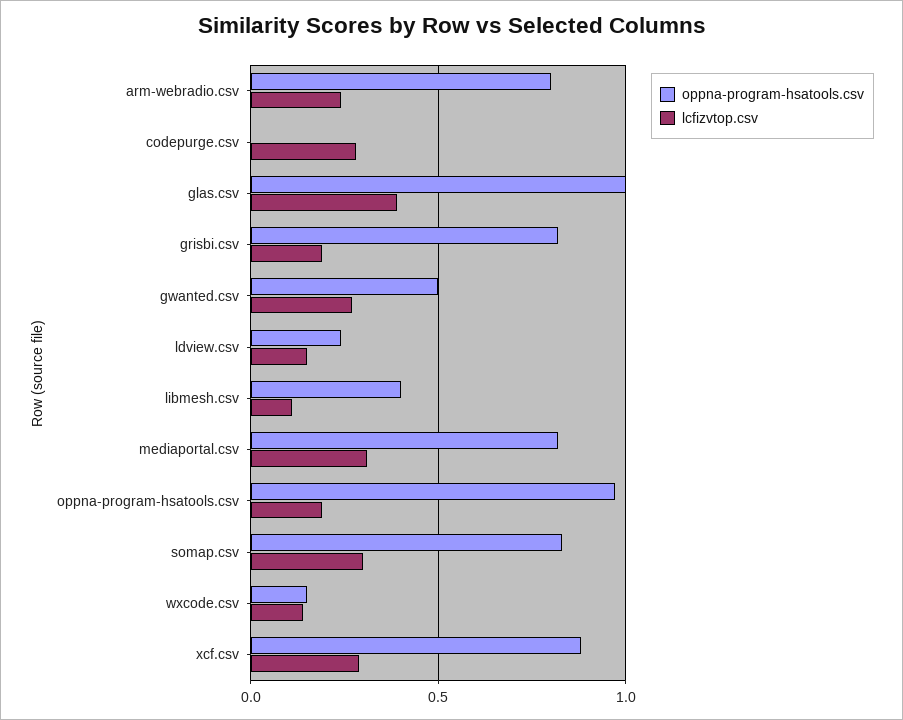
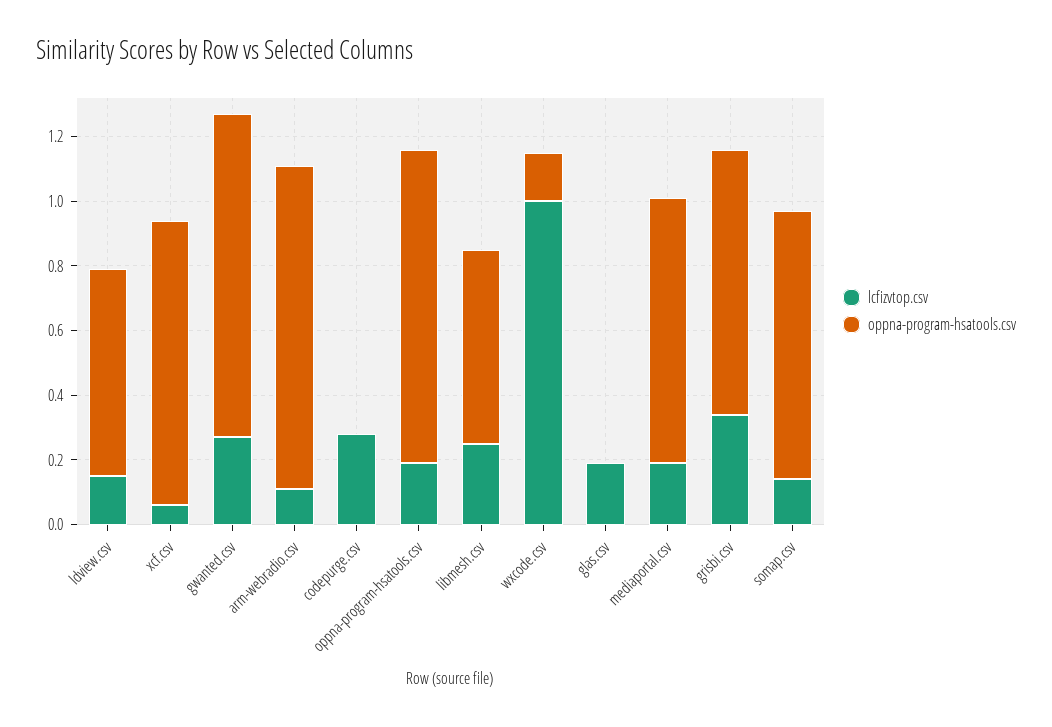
  {
    "oppna-program-hsatools.csv": {
-     "arm-webradio.csv": 0.8,
+     "arm-webradio.csv": 1,
      "codepurge.csv": 0,
-     "glas.csv": 1,
+     "glas.csv": 0,
      "grisbi.csv": 0.8,
-     "gwanted.csv": 0.5,
+     "gwanted.csv": 1,
-     "ldview.csv": 0.25,
+     "ldview.csv": 0.65,
-     "libmesh.csv": 0.4,
+     "libmesh.csv": 0.6,
      "mediaportal.csv": 0.8,
      "oppna-program-hsatools.csv": 0.95,
      "somap.csv": 0.85,
      "wxcode.csv": 0.15,
      "xcf.csv": 0.9
    },
    "lcfizvtop.csv": {
-     "arm-webradio.csv": 0.25,
+     "arm-webradio.csv": 0.1,
      "codepurge.csv": 0.3,
-     "glas.csv": 0.4,
+     "glas.csv": 0.2,
-     "grisbi.csv": 0.2,
+     "grisbi.csv": 0.35,
      "gwanted.csv": 0.25,
      "ldview.csv": 0.15,
-     "libmesh.csv": 0.1,
+     "libmesh.csv": 0.25,
-     "mediaportal.csv": 0.3,
+     "mediaportal.csv": 0.2,
      "oppna-program-hsatools.csv": 0.2,
-     "somap.csv": 0.3,
+     "somap.csv": 0.15,
-     "wxcode.csv": 0.15,
+     "wxcode.csv": 1,
-     "xcf.csv": 0.3
+     "xcf.csv": 0.05
    }
  }

